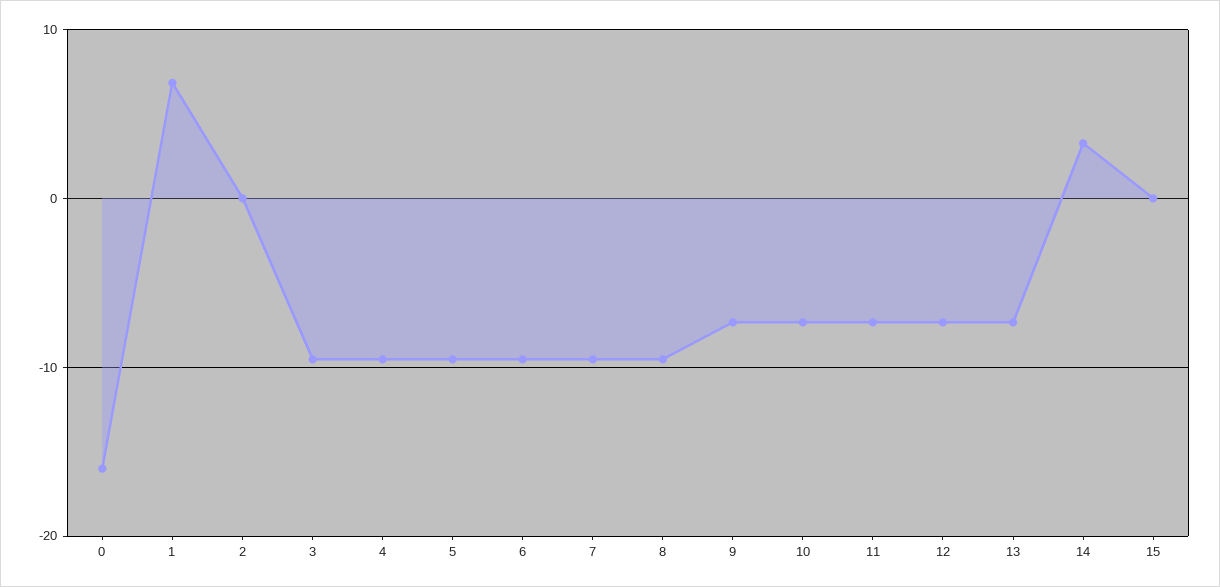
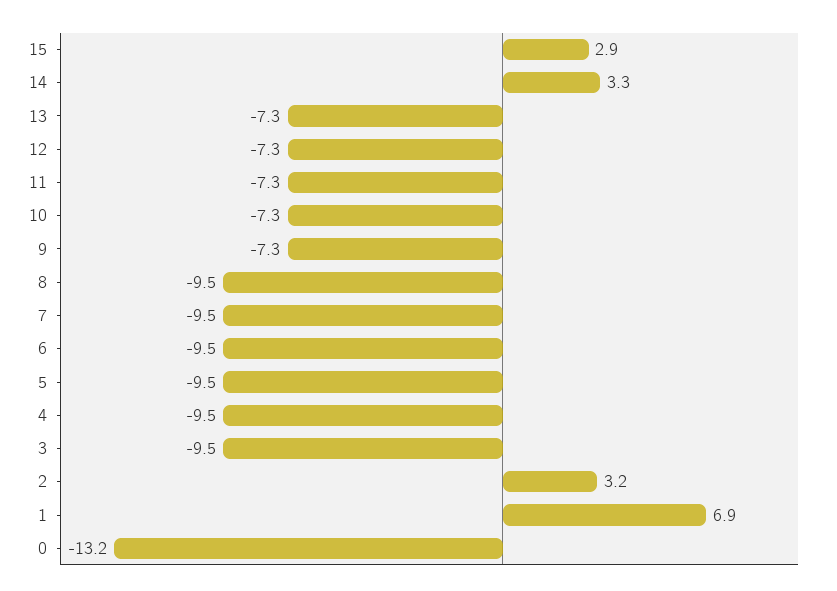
  {
-   "0": -16,
+   "0": -13.2,
    "1": 6.9,
-   "2": 0,
+   "2": 3.2,
    "3": -9.5,
    "4": -9.5,
    "5": -9.5,
    "6": -9.5,
    "7": -9.5,
    "8": -9.5,
    "9": -7.3,
    "10": -7.3,
    "11": -7.3,
    "12": -7.3,
    "13": -7.3,
    "14": 3.3,
-   "15": 0
+   "15": 2.9
  }

